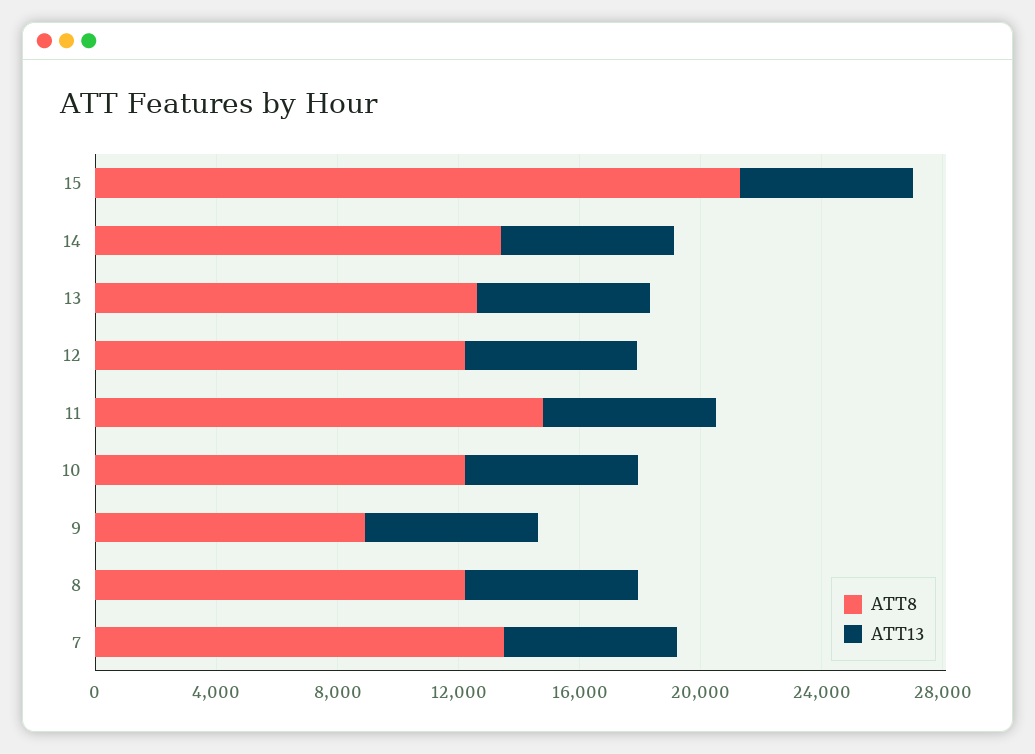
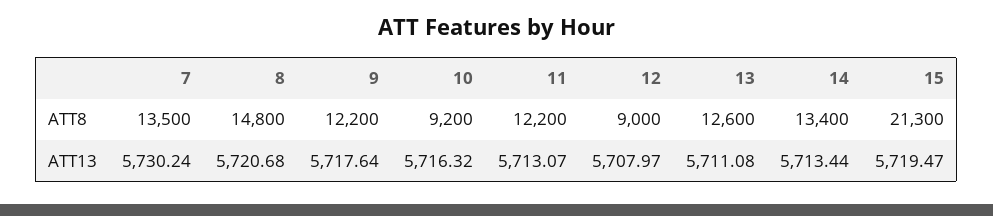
  {
    "ATT8": {
      "15": 21300,
      "14": 13400,
      "13": 12600,
-     "12": 12000,
+     "12": 9000,
-     "11": 15000,
+     "11": 12200,
-     "10": 12000,
+     "10": 9200,
-     "9": 9000,
+     "9": 12200,
-     "8": 12000,
+     "8": 14800,
      "7": 13500
    },
    "ATT13": {
      "15": 5719.47,
      "14": 5713.44,
      "13": 5711.08,
      "12": 5707.97,
      "11": 5713.07,
      "10": 5716.32,
      "9": 5717.64,
      "8": 5720.68,
      "7": 5730.24
    }
  }

